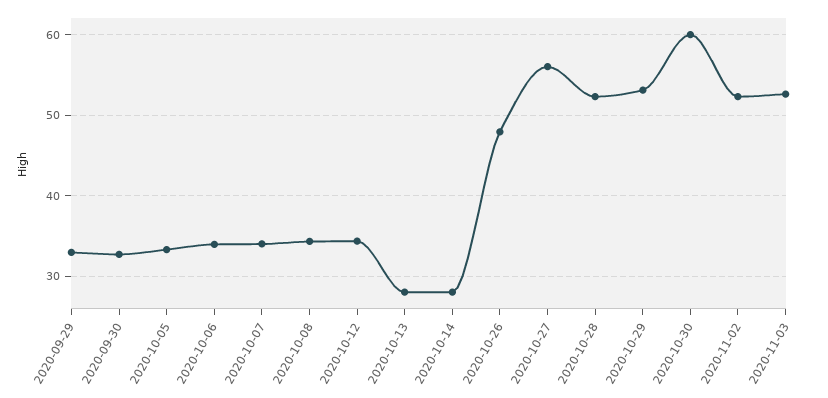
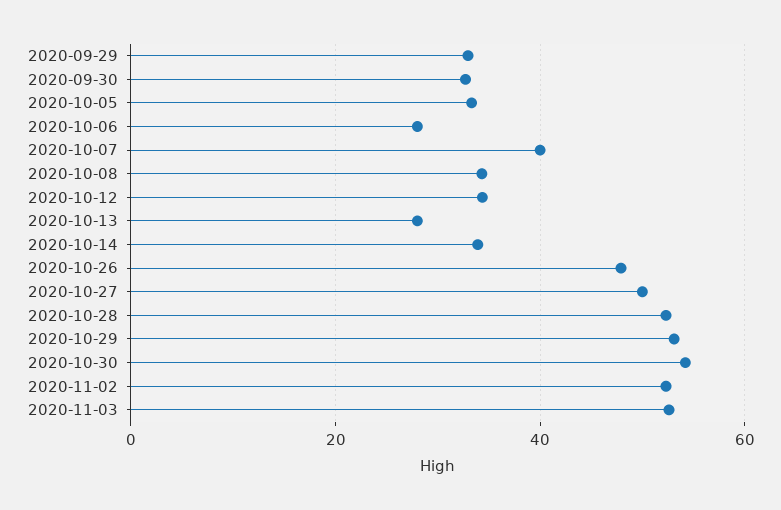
  {
    "2020-09-29": 33,
    "2020-09-30": 33,
    "2020-10-05": 33,
-   "2020-10-06": 34,
+   "2020-10-06": 28,
-   "2020-10-07": 34,
+   "2020-10-07": 40,
    "2020-10-08": 34,
    "2020-10-12": 34,
    "2020-10-13": 28,
-   "2020-10-14": 28,
+   "2020-10-14": 34,
    "2020-10-26": 48,
-   "2020-10-27": 56,
+   "2020-10-27": 50,
    "2020-10-28": 52,
    "2020-10-29": 53,
-   "2020-10-30": 60,
+   "2020-10-30": 54,
    "2020-11-02": 52,
    "2020-11-03": 53
  }

